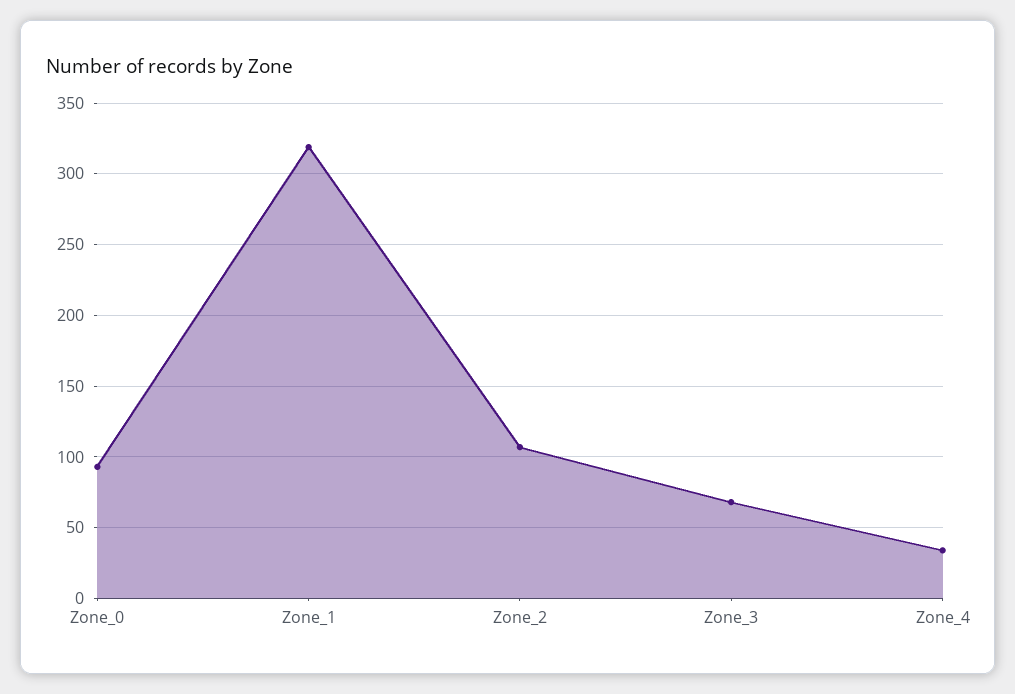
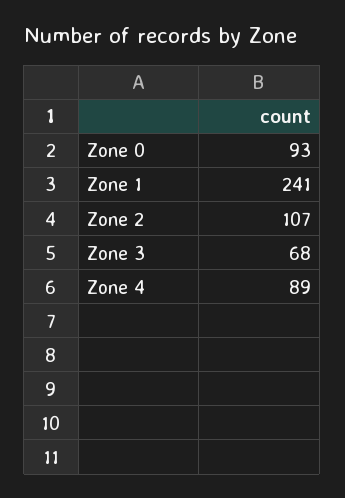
  {
    "Zone_0": 93,
-   "Zone_1": 320,
+   "Zone_1": 241,
    "Zone_2": 107,
    "Zone_3": 68,
-   "Zone_4": 35
+   "Zone_4": 89
  }

